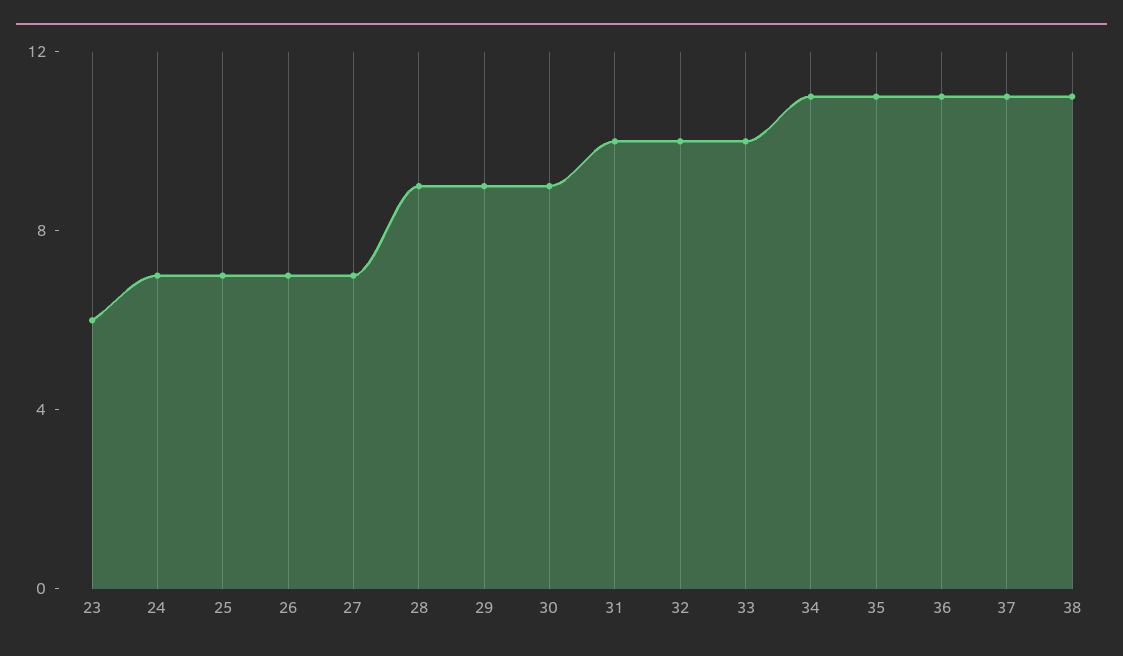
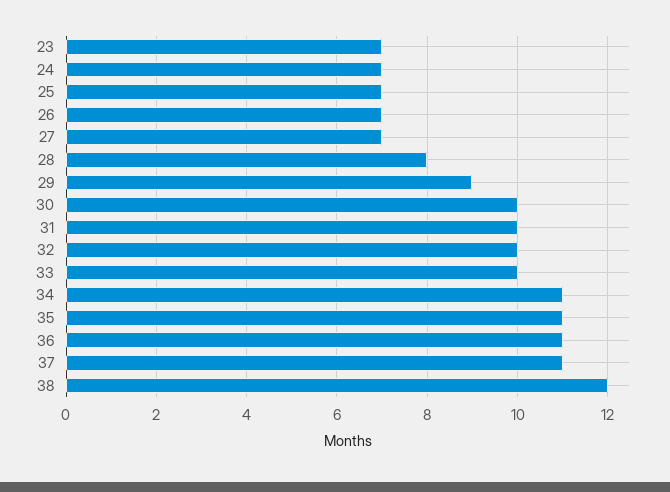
  {
-   "23": 6,
+   "23": 7,
    "24": 7,
    "25": 7,
    "26": 7,
    "27": 7,
-   "28": 9,
+   "28": 8,
    "29": 9,
-   "30": 9,
+   "30": 10,
    "31": 10,
    "32": 10,
    "33": 10,
    "34": 11,
    "35": 11,
    "36": 11,
    "37": 11,
-   "38": 11
+   "38": 12
  }

